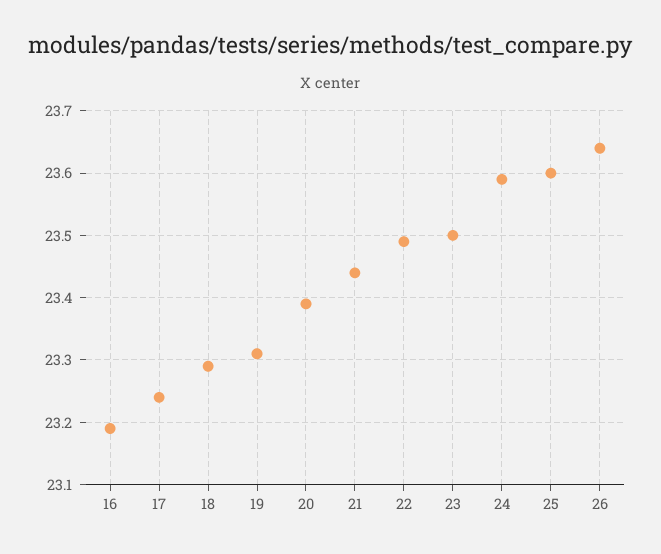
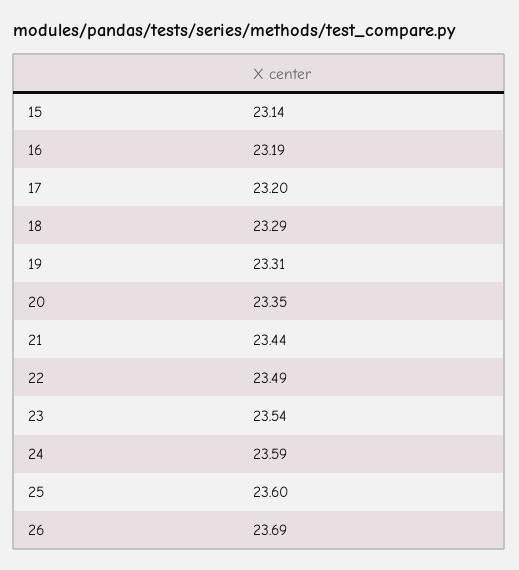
  {
    "16": 23.19,
-   "17": 23.24,
+   "17": 23.2,
    "18": 23.29,
    "19": 23.31,
-   "20": 23.39,
+   "20": 23.35,
    "21": 23.44,
    "22": 23.49,
-   "23": 23.5,
+   "23": 23.54,
    "24": 23.59,
    "25": 23.6,
-   "26": 23.64
+   "26": 23.69,
+   "15": 23.14
  }

